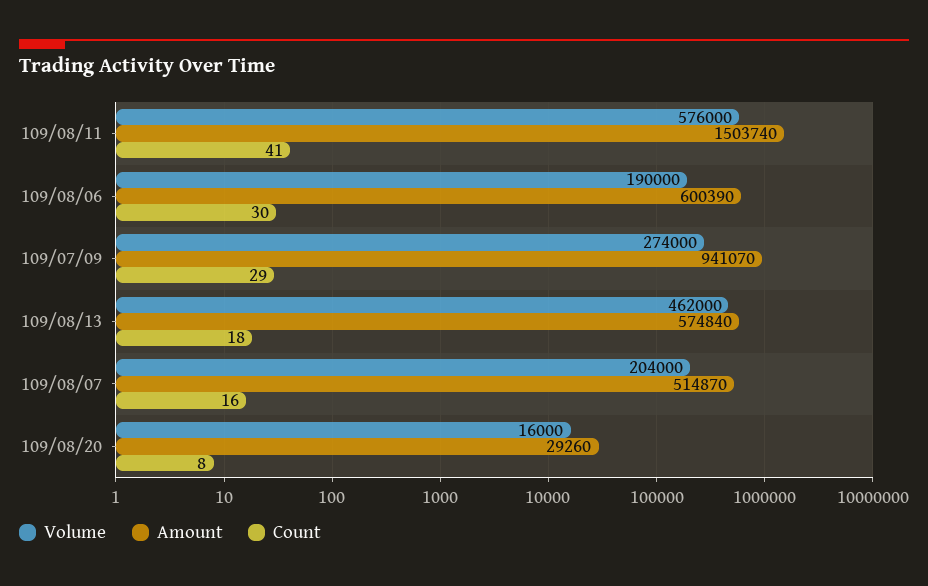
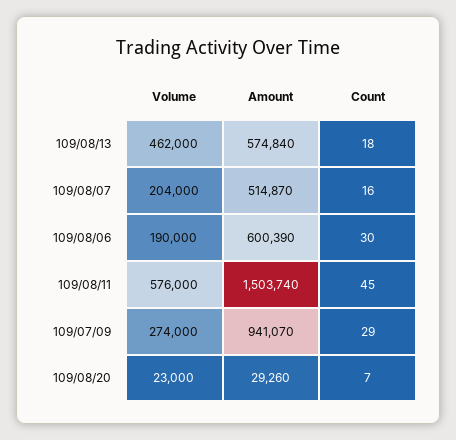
  {
    "Volume": {
      "109/08/11": 576000,
      "109/08/06": 190000,
      "109/07/09": 274000,
      "109/08/13": 462000,
      "109/08/07": 204000,
-     "109/08/20": 16000
+     "109/08/20": 23000
    },
    "Amount": {
      "109/08/11": 1503740,
      "109/08/06": 600390,
      "109/07/09": 941070,
      "109/08/13": 574840,
      "109/08/07": 514870,
      "109/08/20": 29260
    },
    "Count": {
-     "109/08/11": 41,
+     "109/08/11": 45,
      "109/08/06": 30,
      "109/07/09": 29,
      "109/08/13": 18,
      "109/08/07": 16,
-     "109/08/20": 8
+     "109/08/20": 7
    }
  }

